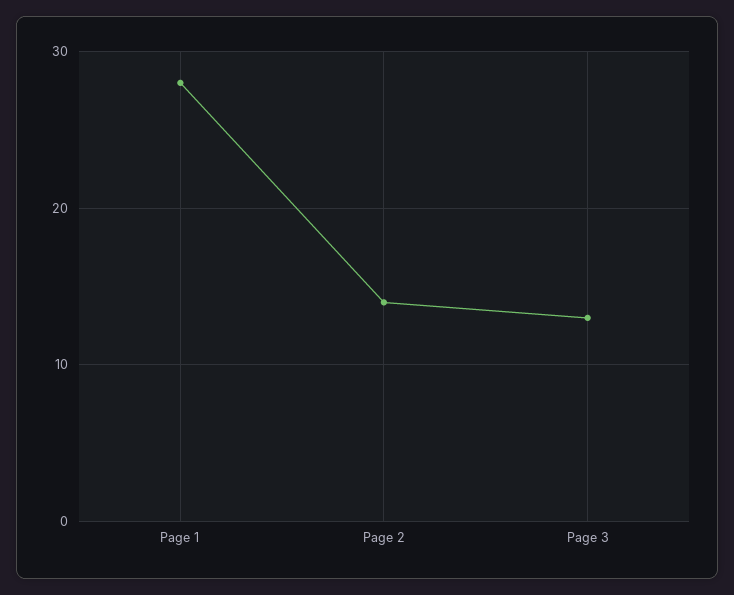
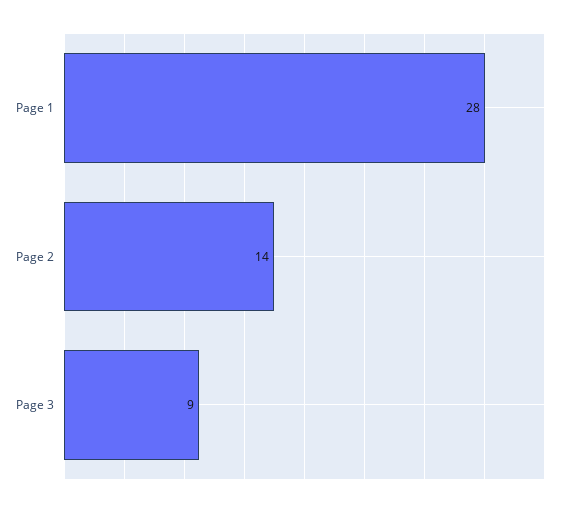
  {
    "Page 1": 28,
    "Page 2": 14,
-   "Page 3": 13
+   "Page 3": 9
  }

